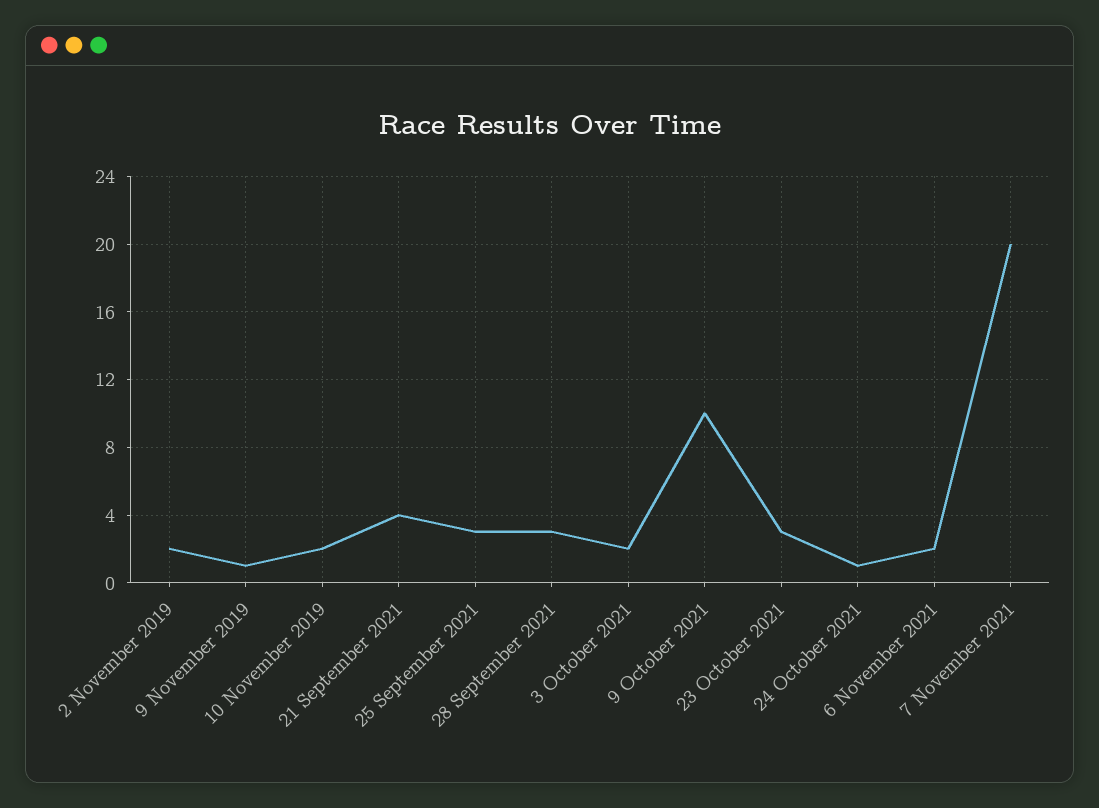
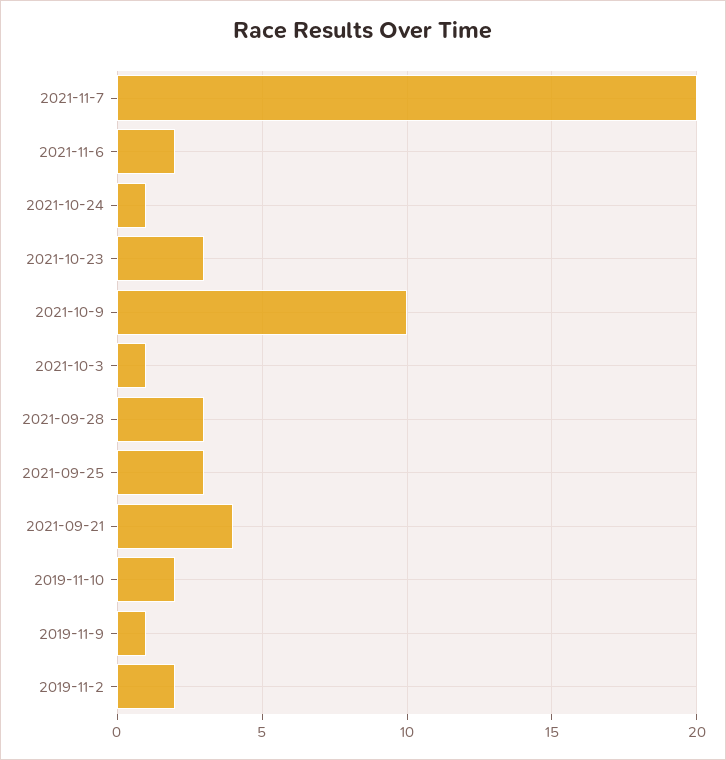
  {
    "2 November 2019": 2,
    "9 November 2019": 1,
    "10 November 2019": 2,
    "21 September 2021": 4,
    "25 September 2021": 3,
    "28 September 2021": 3,
-   "3 October 2021": 2,
+   "3 October 2021": 1,
    "9 October 2021": 10,
    "23 October 2021": 3,
    "24 October 2021": 1,
    "6 November 2021": 2,
    "7 November 2021": 20
  }

